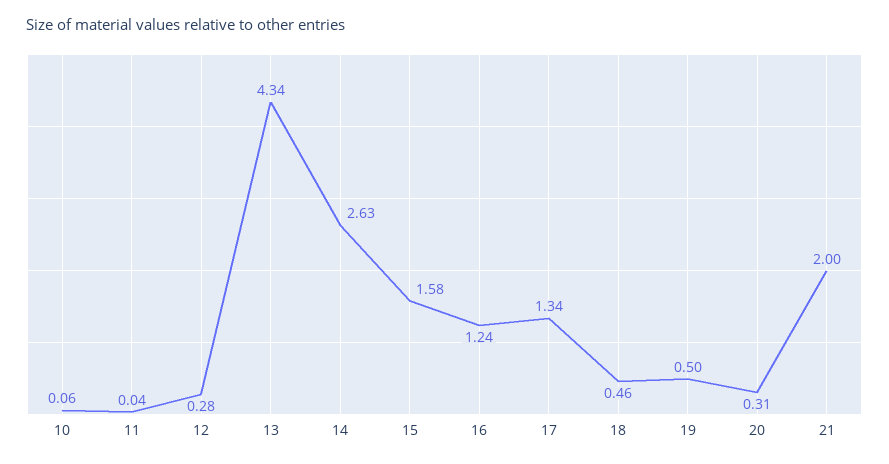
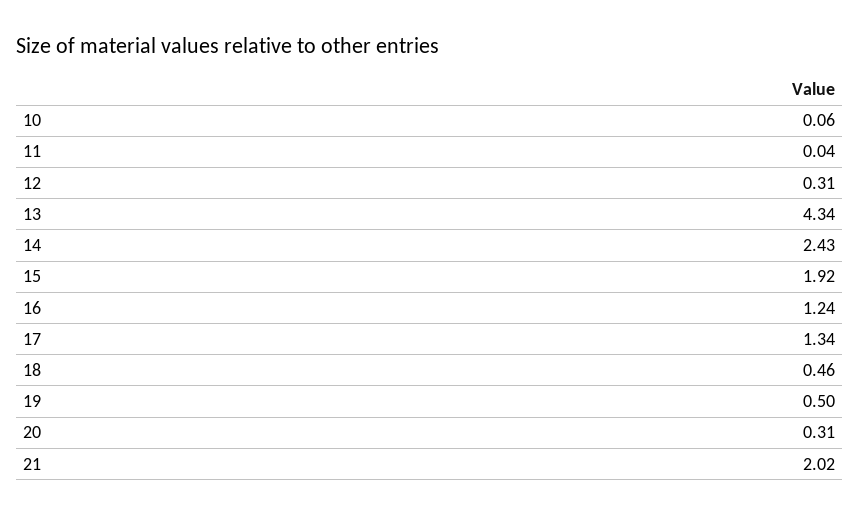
  {
    "10": 0.06,
    "11": 0.04,
-   "12": 0.28,
+   "12": 0.31,
    "13": 4.34,
-   "14": 2.63,
+   "14": 2.43,
-   "15": 1.58,
+   "15": 1.92,
    "16": 1.24,
    "17": 1.34,
    "18": 0.46,
    "19": 0.5,
    "20": 0.31,
-   "21": 2
+   "21": 2.02
  }

